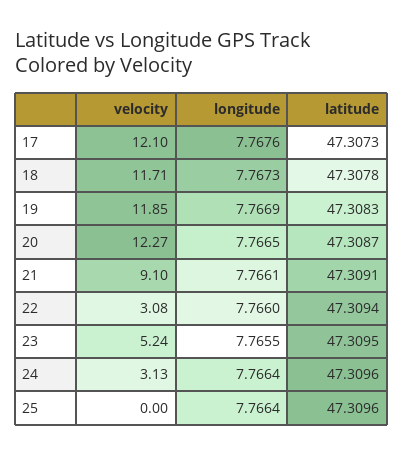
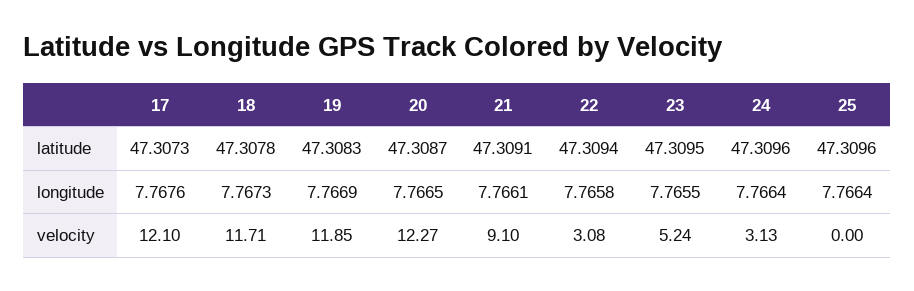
  {
    "velocity": {
      "17": 12.1,
      "18": 11.71,
      "19": 11.85,
      "20": 12.27,
      "21": 9.1,
      "22": 3.08,
      "23": 5.24,
      "24": 3.13,
      "25": 0
    },
    "longitude": {
      "17": 7.7676,
      "18": 7.7673,
      "19": 7.7669,
      "20": 7.7665,
      "21": 7.7661,
-     "22": 7.766,
+     "22": 7.7658,
      "23": 7.7655,
      "24": 7.7664,
      "25": 7.7664
    },
    "latitude": {
      "17": 47.3073,
      "18": 47.3078,
      "19": 47.3083,
      "20": 47.3087,
      "21": 47.3091,
      "22": 47.3094,
      "23": 47.3095,
      "24": 47.3096,
      "25": 47.3096
    }
  }

